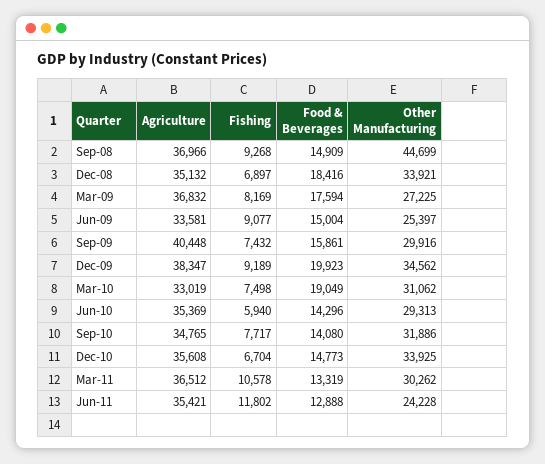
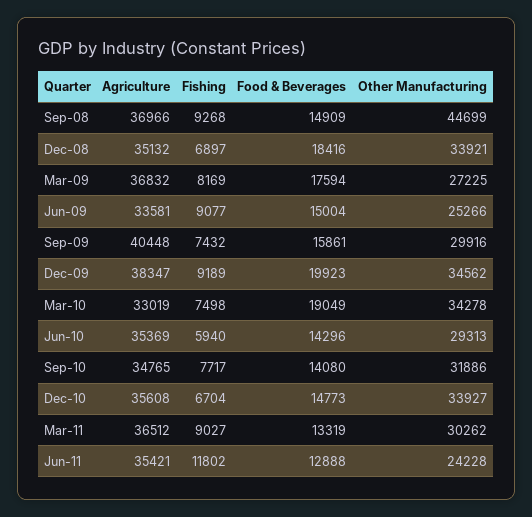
  {
    "Agriculture": {
      "Sep-08": 36966,
      "Dec-08": 35132,
      "Mar-09": 36832,
      "Jun-09": 33581,
      "Sep-09": 40448,
      "Dec-09": 38347,
      "Mar-10": 33019,
      "Jun-10": 35369,
      "Sep-10": 34765,
      "Dec-10": 35608,
      "Mar-11": 36512,
      "Jun-11": 35421
    },
    "Fishing": {
      "Sep-08": 9268,
      "Dec-08": 6897,
      "Mar-09": 8169,
      "Jun-09": 9077,
      "Sep-09": 7432,
      "Dec-09": 9189,
      "Mar-10": 7498,
      "Jun-10": 5940,
      "Sep-10": 7717,
      "Dec-10": 6704,
-     "Mar-11": 10578,
+     "Mar-11": 9027,
      "Jun-11": 11802
    },
    "Food & Beverages": {
      "Sep-08": 14909,
      "Dec-08": 18416,
      "Mar-09": 17594,
      "Jun-09": 15004,
      "Sep-09": 15861,
      "Dec-09": 19923,
      "Mar-10": 19049,
      "Jun-10": 14296,
      "Sep-10": 14080,
      "Dec-10": 14773,
      "Mar-11": 13319,
      "Jun-11": 12888
    },
    "Other Manufacturing": {
      "Sep-08": 44699,
      "Dec-08": 33921,
      "Mar-09": 27225,
-     "Jun-09": 25397,
+     "Jun-09": 25266,
      "Sep-09": 29916,
      "Dec-09": 34562,
-     "Mar-10": 31062,
+     "Mar-10": 34278,
      "Jun-10": 29313,
      "Sep-10": 31886,
-     "Dec-10": 33925,
+     "Dec-10": 33927,
      "Mar-11": 30262,
      "Jun-11": 24228
    }
  }

